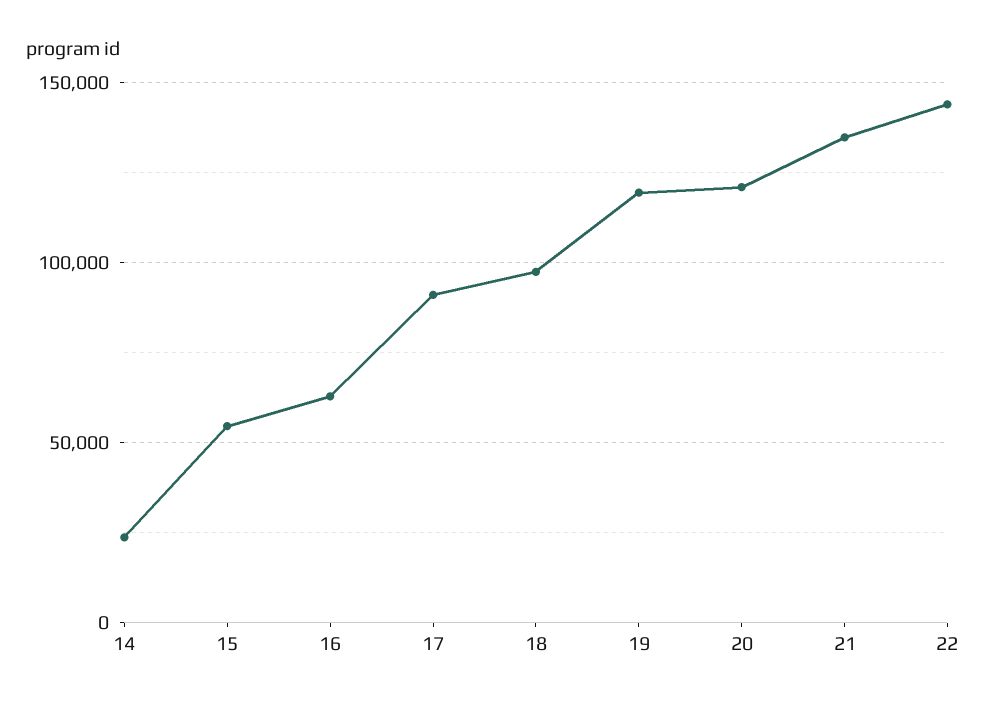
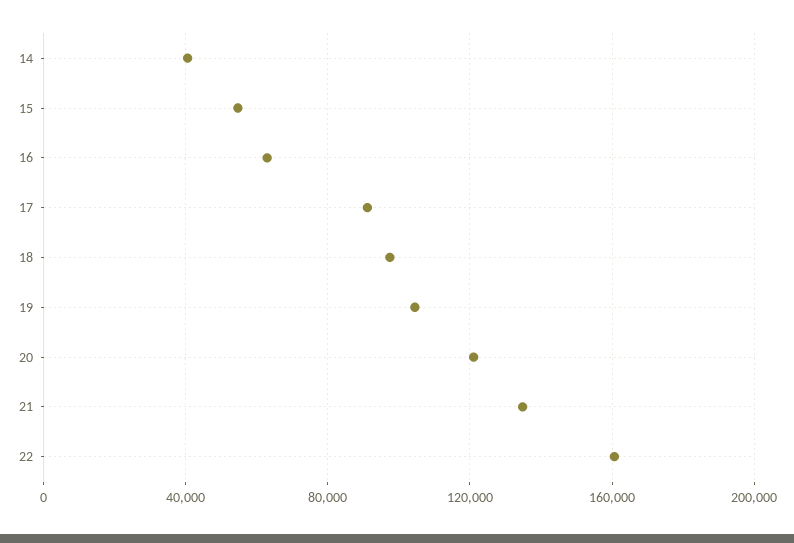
  {
-   "14": 25000,
+   "14": 40000,
    "15": 55000,
    "16": 65000,
    "17": 90000,
    "18": 95000,
-   "19": 120000,
+   "19": 105000,
    "20": 120000,
    "21": 135000,
-   "22": 145000
+   "22": 160000
  }

